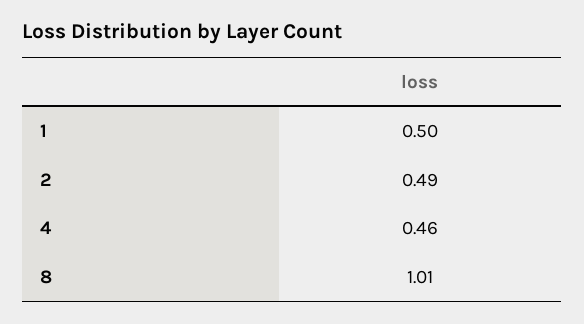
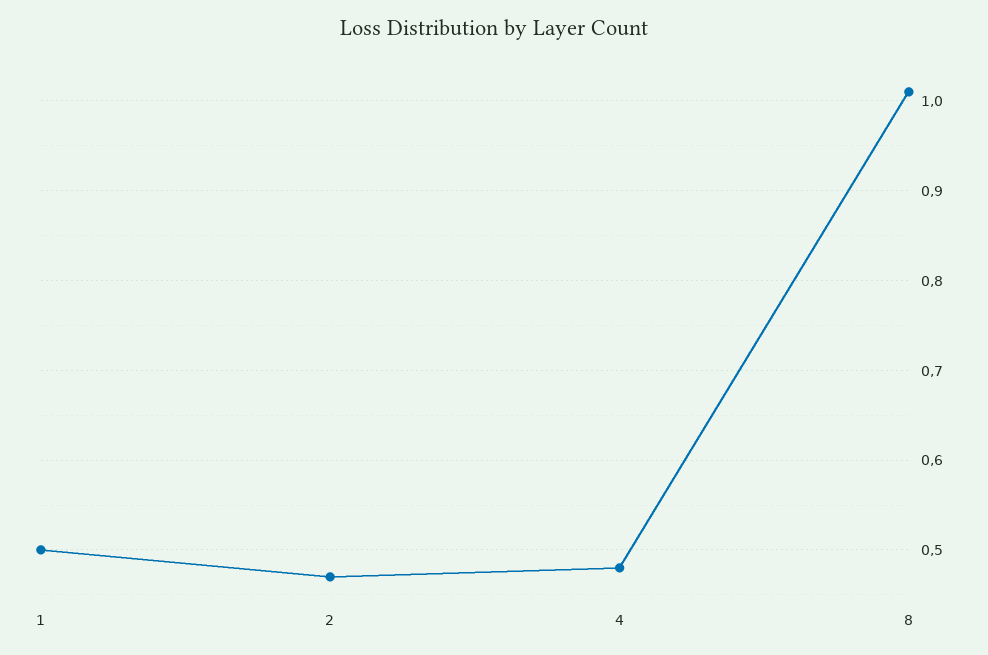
  {
    "1": 0.5,
-   "2": 0.49,
+   "2": 0.47,
-   "4": 0.46,
+   "4": 0.48,
    "8": 1.01
  }

